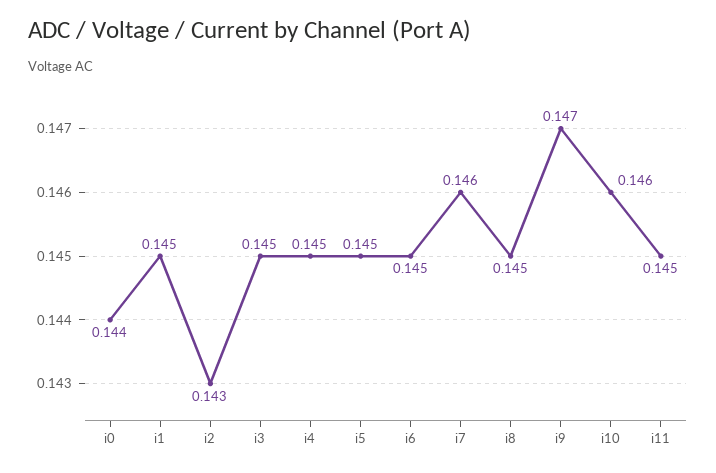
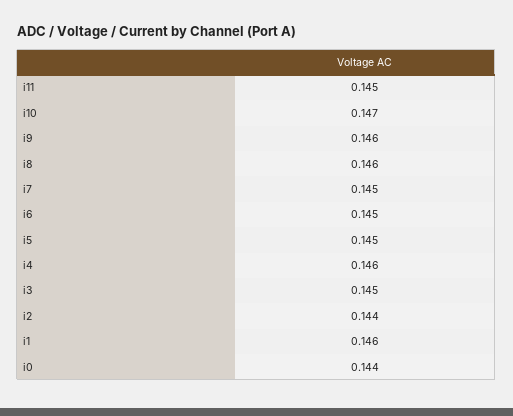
  {
    "i0": 0.144,
-   "i1": 0.145,
+   "i1": 0.146,
-   "i2": 0.143,
+   "i2": 0.144,
    "i3": 0.145,
-   "i4": 0.145,
+   "i4": 0.146,
    "i5": 0.145,
    "i6": 0.145,
-   "i7": 0.146,
+   "i7": 0.145,
-   "i8": 0.145,
+   "i8": 0.146,
-   "i9": 0.147,
+   "i9": 0.146,
-   "i10": 0.146,
+   "i10": 0.147,
    "i11": 0.145
  }

